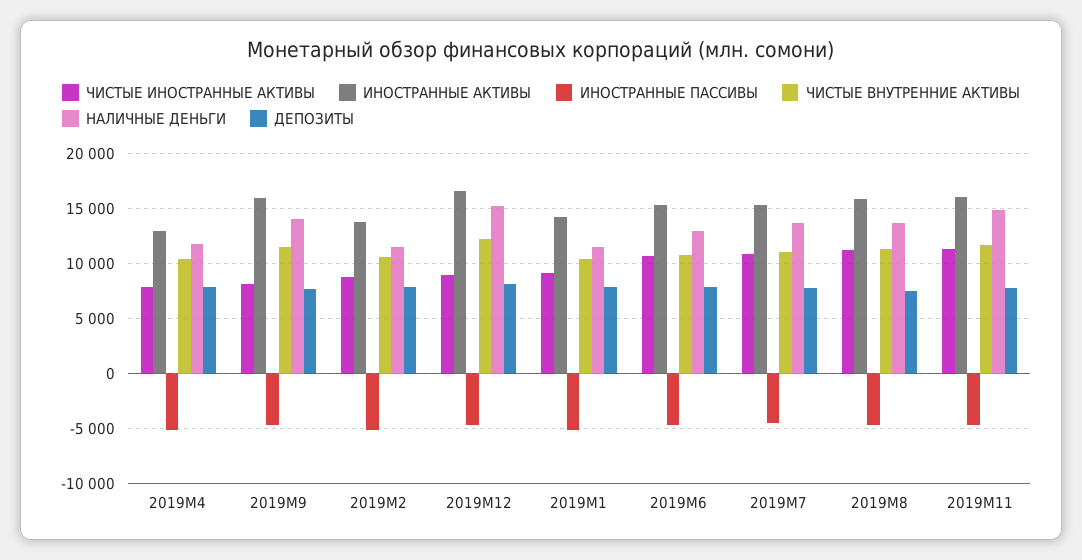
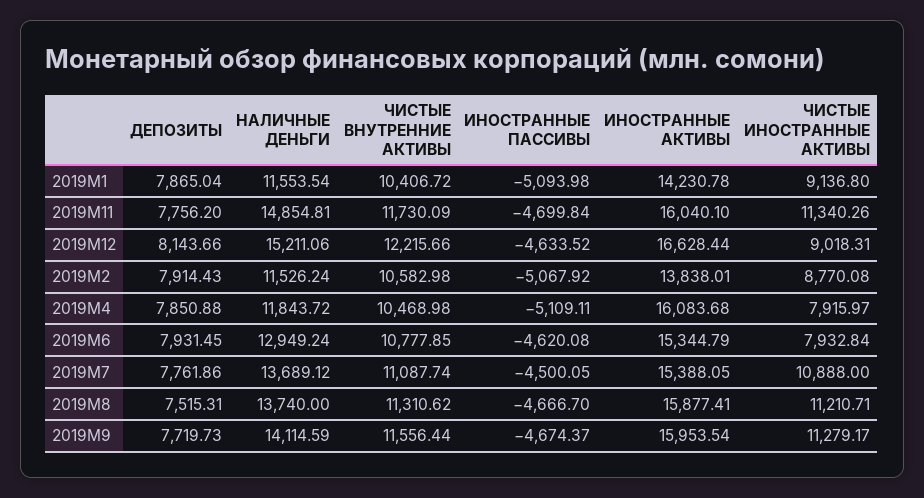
  {
    "ЧИСТЫЕ ИНОСТРАННЫЕ АКТИВЫ": {
      "2019M4": 7915.97,
-     "2019M9": 8000,
+     "2019M9": 11279.17,
      "2019M2": 8770.08,
      "2019M12": 9018.31,
      "2019M1": 9136.8,
-     "2019M6": 11000,
+     "2019M6": 7932.84,
      "2019M7": 10888,
      "2019M8": 11210.71,
      "2019M11": 11340.26
    },
    "ИНОСТРАННЫЕ АКТИВЫ": {
-     "2019M4": 13000,
+     "2019M4": 16083.68,
      "2019M9": 15953.54,
      "2019M2": 13838.01,
      "2019M12": 16628.44,
      "2019M1": 14230.78,
      "2019M6": 15344.79,
      "2019M7": 15388.05,
      "2019M8": 15877.41,
      "2019M11": 16040.1
    },
    "ИНОСТРАННЫЕ ПАССИВЫ": {
      "2019M4": -5109.11,
      "2019M9": -4674.37,
      "2019M2": -5067.92,
      "2019M12": -4633.52,
      "2019M1": -5093.98,
      "2019M6": -4620.08,
      "2019M7": -4500.05,
      "2019M8": -4666.7,
      "2019M11": -4699.84
    },
    "ЧИСТЫЕ ВНУТРЕННИЕ АКТИВЫ": {
      "2019M4": 10468.98,
      "2019M9": 11556.44,
      "2019M2": 10582.98,
      "2019M12": 12215.66,
      "2019M1": 10406.72,
      "2019M6": 10777.85,
      "2019M7": 11087.74,
      "2019M8": 11310.62,
      "2019M11": 11730.09
    },
    "НАЛИЧНЫЕ ДЕНЬГИ": {
      "2019M4": 11843.72,
      "2019M9": 14114.59,
      "2019M2": 11526.24,
      "2019M12": 15211.06,
      "2019M1": 11553.54,
      "2019M6": 12949.24,
      "2019M7": 13689.12,
      "2019M8": 13740,
      "2019M11": 14854.81
    },
    "ДЕПОЗИТЫ": {
      "2019M4": 7850.88,
      "2019M9": 7719.73,
      "2019M2": 7914.43,
      "2019M12": 8143.66,
      "2019M1": 7865.04,
      "2019M6": 7931.45,
      "2019M7": 7761.86,
      "2019M8": 7515.31,
      "2019M11": 7756.2
    }
  }

